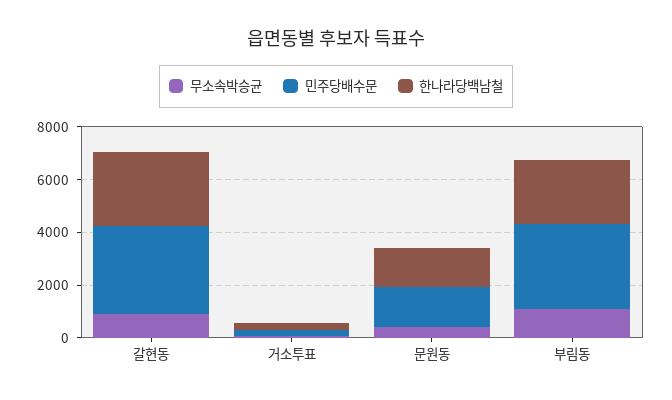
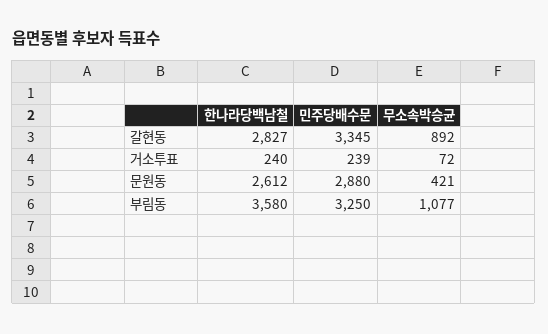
  {
    "무소속박승균": {
      "갈현동": 892,
      "거소투표": 72,
      "문원동": 421,
      "부림동": 1077
    },
    "민주당배수문": {
      "갈현동": 3345,
      "거소투표": 239,
-     "문원동": 1500,
+     "문원동": 2880,
      "부림동": 3250
    },
    "한나라당백남철": {
      "갈현동": 2827,
      "거소투표": 240,
-     "문원동": 1500,
+     "문원동": 2612,
-     "부림동": 2500
+     "부림동": 3580
    }
  }

